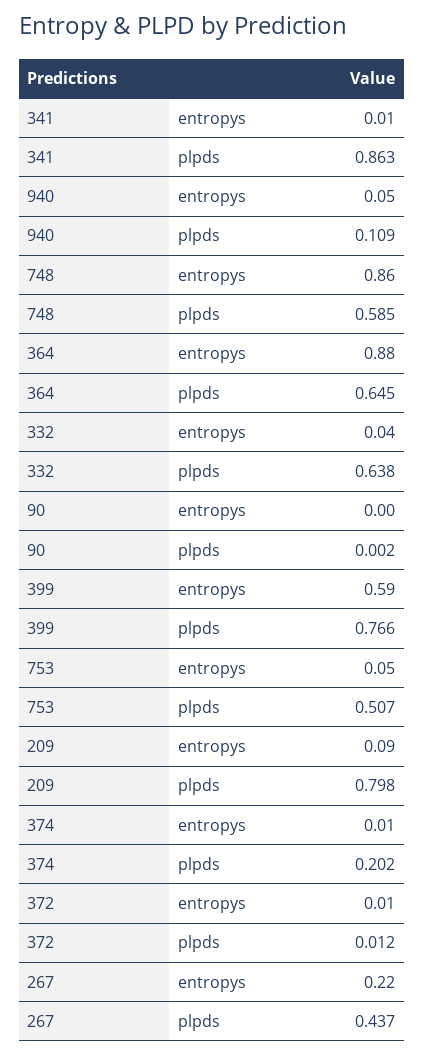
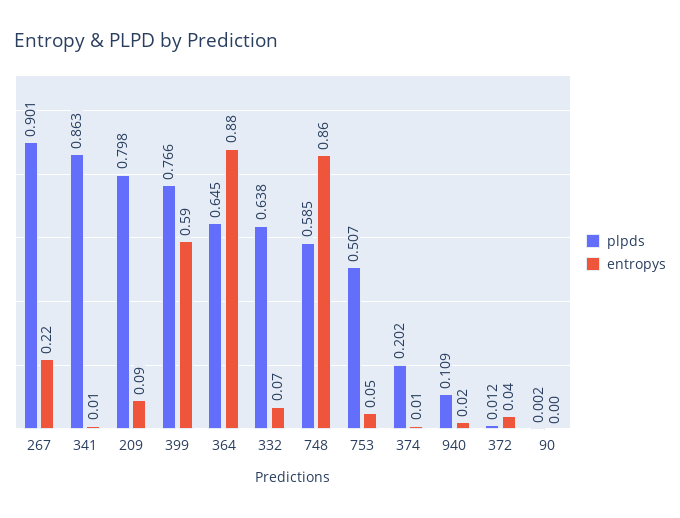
  {
    "entropys": {
      "341": 0.01,
-     "940": 0.05,
+     "940": 0.02,
      "748": 0.86,
      "364": 0.88,
-     "332": 0.04,
+     "332": 0.07,
      "90": 0,
      "399": 0.59,
      "753": 0.05,
      "209": 0.09,
      "374": 0.01,
-     "372": 0.01,
+     "372": 0.04,
      "267": 0.22
    },
    "plpds": {
      "341": 0.863,
      "940": 0.109,
      "748": 0.585,
      "364": 0.645,
      "332": 0.638,
      "90": 0.002,
      "399": 0.766,
      "753": 0.507,
      "209": 0.798,
      "374": 0.202,
      "372": 0.012,
-     "267": 0.437
+     "267": 0.901
    }
  }

